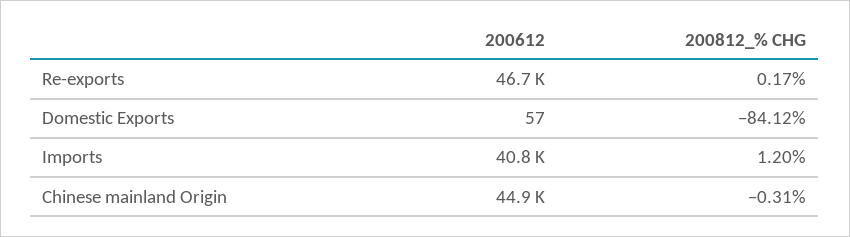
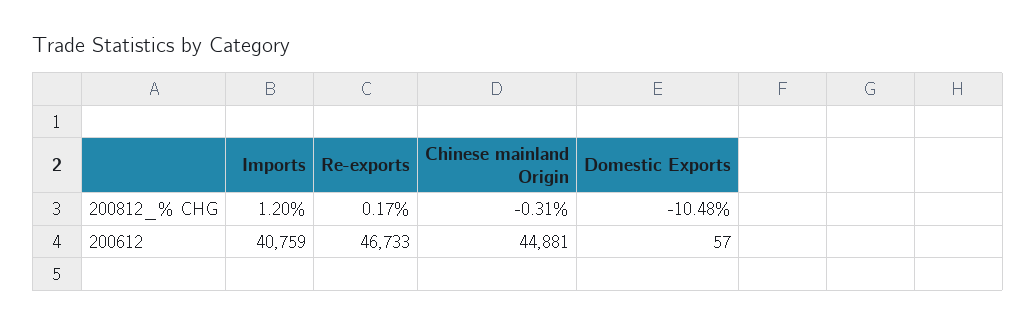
  {
    "200612": {
      "Re-exports": 46733,
      "Domestic Exports": 57,
      "Imports": 40759,
      "Chinese mainland Origin": 44881
    },
    "200812_% CHG": {
      "Re-exports": 0.17,
-     "Domestic Exports": -84.12,
+     "Domestic Exports": -10.48,
      "Imports": 1.2,
      "Chinese mainland Origin": -0.31
    }
  }

